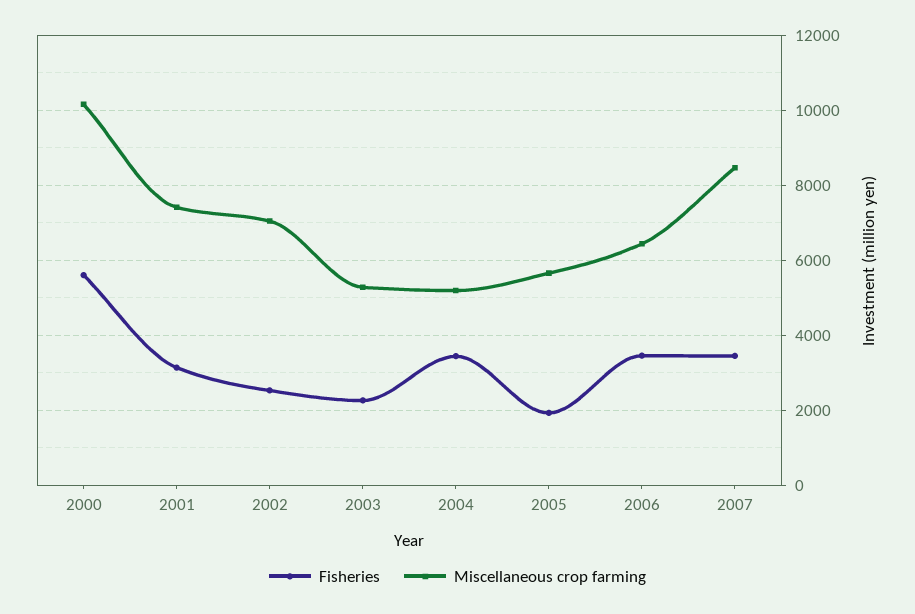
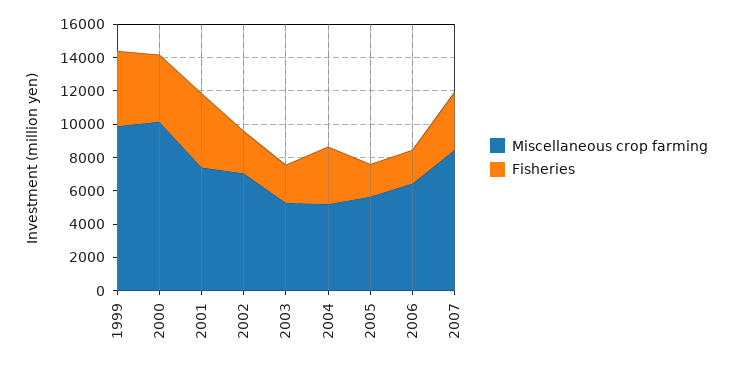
  {
    "Fisheries": {
-     "2000": 5600,
+     "2000": 4000,
-     "2001": 3200,
+     "2001": 4500,
      "2002": 2600,
      "2003": 2200,
      "2004": 3400,
      "2005": 2000,
-     "2006": 3400,
+     "2006": 2000,
-     "2007": 3400
+     "2007": 3400,
+     "1999": 4500
    },
    "Miscellaneous crop farming": {
      "2000": 10200,
      "2001": 7400,
      "2002": 7000,
      "2003": 5200,
      "2004": 5200,
      "2005": 5600,
      "2006": 6400,
-     "2007": 8400
+     "2007": 8400,
+     "1999": 10000
    }
  }

